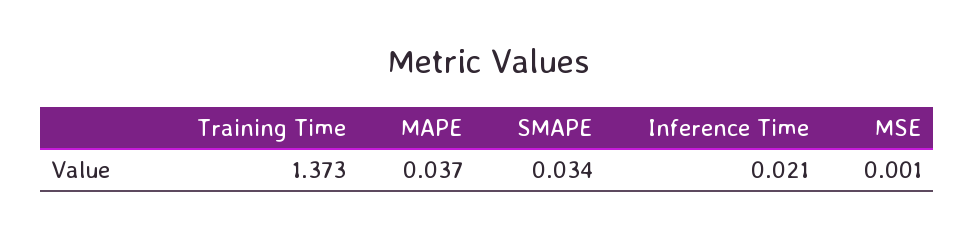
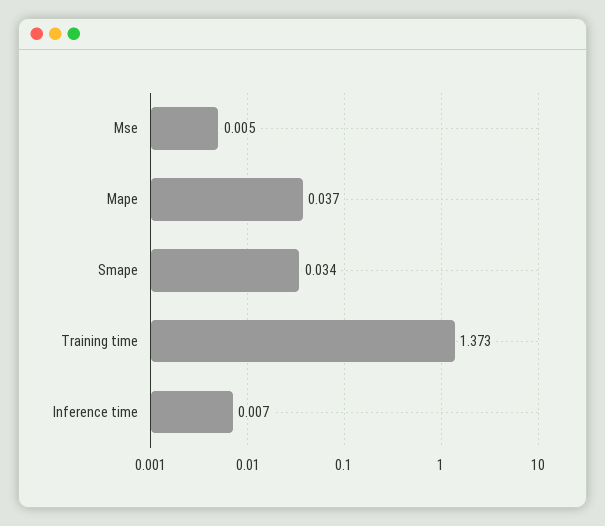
  {
    "Training Time": 1.373,
    "MAPE": 0.037,
    "SMAPE": 0.034,
-   "Inference Time": 0.021,
+   "Inference Time": 0.007,
-   "MSE": 0.001
+   "MSE": 0.005
  }

